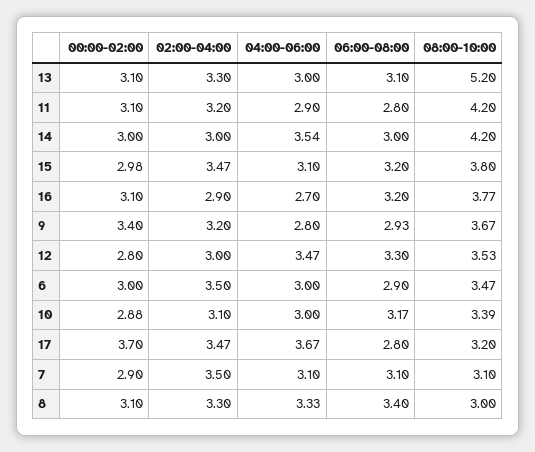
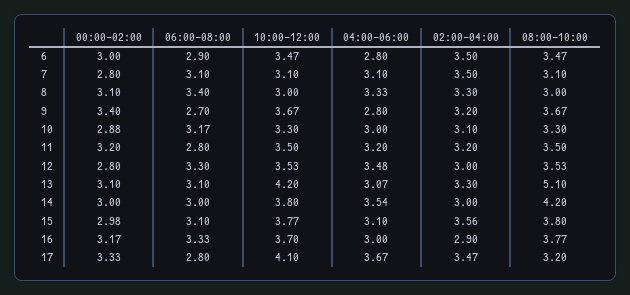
  {
    "00:00-02:00": {
      "13": 3.1,
-     "11": 3.1,
+     "11": 3.2,
      "14": 3,
      "15": 2.98,
-     "16": 3.1,
+     "16": 3.17,
      "9": 3.4,
      "12": 2.8,
      "6": 3,
      "10": 2.88,
-     "17": 3.7,
+     "17": 3.33,
-     "7": 2.9,
+     "7": 2.8,
      "8": 3.1
    },
    "02:00-04:00": {
      "13": 3.3,
      "11": 3.2,
      "14": 3,
-     "15": 3.47,
+     "15": 3.56,
      "16": 2.9,
      "9": 3.2,
      "12": 3,
      "6": 3.5,
      "10": 3.1,
      "17": 3.47,
      "7": 3.5,
      "8": 3.3
    },
    "04:00-06:00": {
-     "13": 3,
+     "13": 3.07,
-     "11": 2.9,
+     "11": 3.2,
      "14": 3.54,
      "15": 3.1,
-     "16": 2.7,
+     "16": 3,
      "9": 2.8,
-     "12": 3.47,
+     "12": 3.48,
-     "6": 3,
+     "6": 2.8,
      "10": 3,
      "17": 3.67,
      "7": 3.1,
      "8": 3.33
    },
    "06:00-08:00": {
      "13": 3.1,
      "11": 2.8,
      "14": 3,
-     "15": 3.2,
+     "15": 3.1,
-     "16": 3.2,
+     "16": 3.33,
-     "9": 2.93,
+     "9": 2.7,
      "12": 3.3,
      "6": 2.9,
      "10": 3.17,
      "17": 2.8,
      "7": 3.1,
      "8": 3.4
    },
    "08:00-10:00": {
-     "13": 5.2,
+     "13": 5.1,
-     "11": 4.2,
+     "11": 3.5,
      "14": 4.2,
      "15": 3.8,
      "16": 3.77,
      "9": 3.67,
      "12": 3.53,
      "6": 3.47,
-     "10": 3.39,
+     "10": 3.3,
      "17": 3.2,
      "7": 3.1,
      "8": 3
-   }
+   },
+   "10:00-12:00": {
+     "6": 3.47,
+     "7": 3.1,
+     "8": 3,
+     "9": 3.67,
+     "10": 3.3,
+     "11": 3.5,
+     "12": 3.53,
+     "13": 4.2,
+     "14": 3.8,
+     "15": 3.77,
+     "16": 3.7,
+     "17": 4.1
+   }
  }

